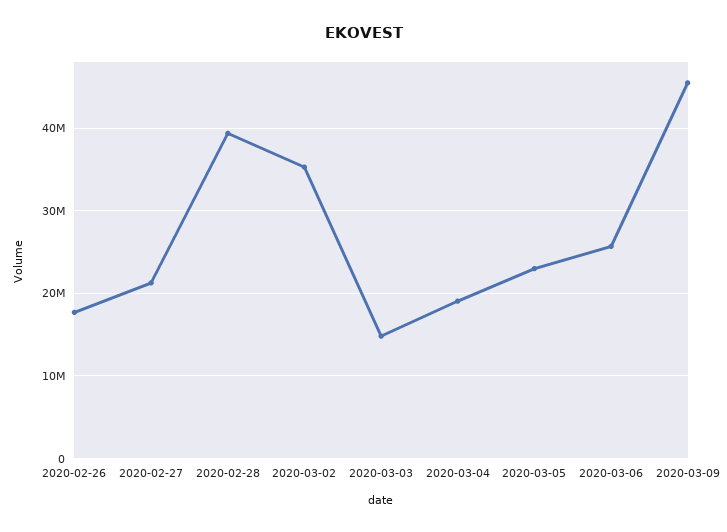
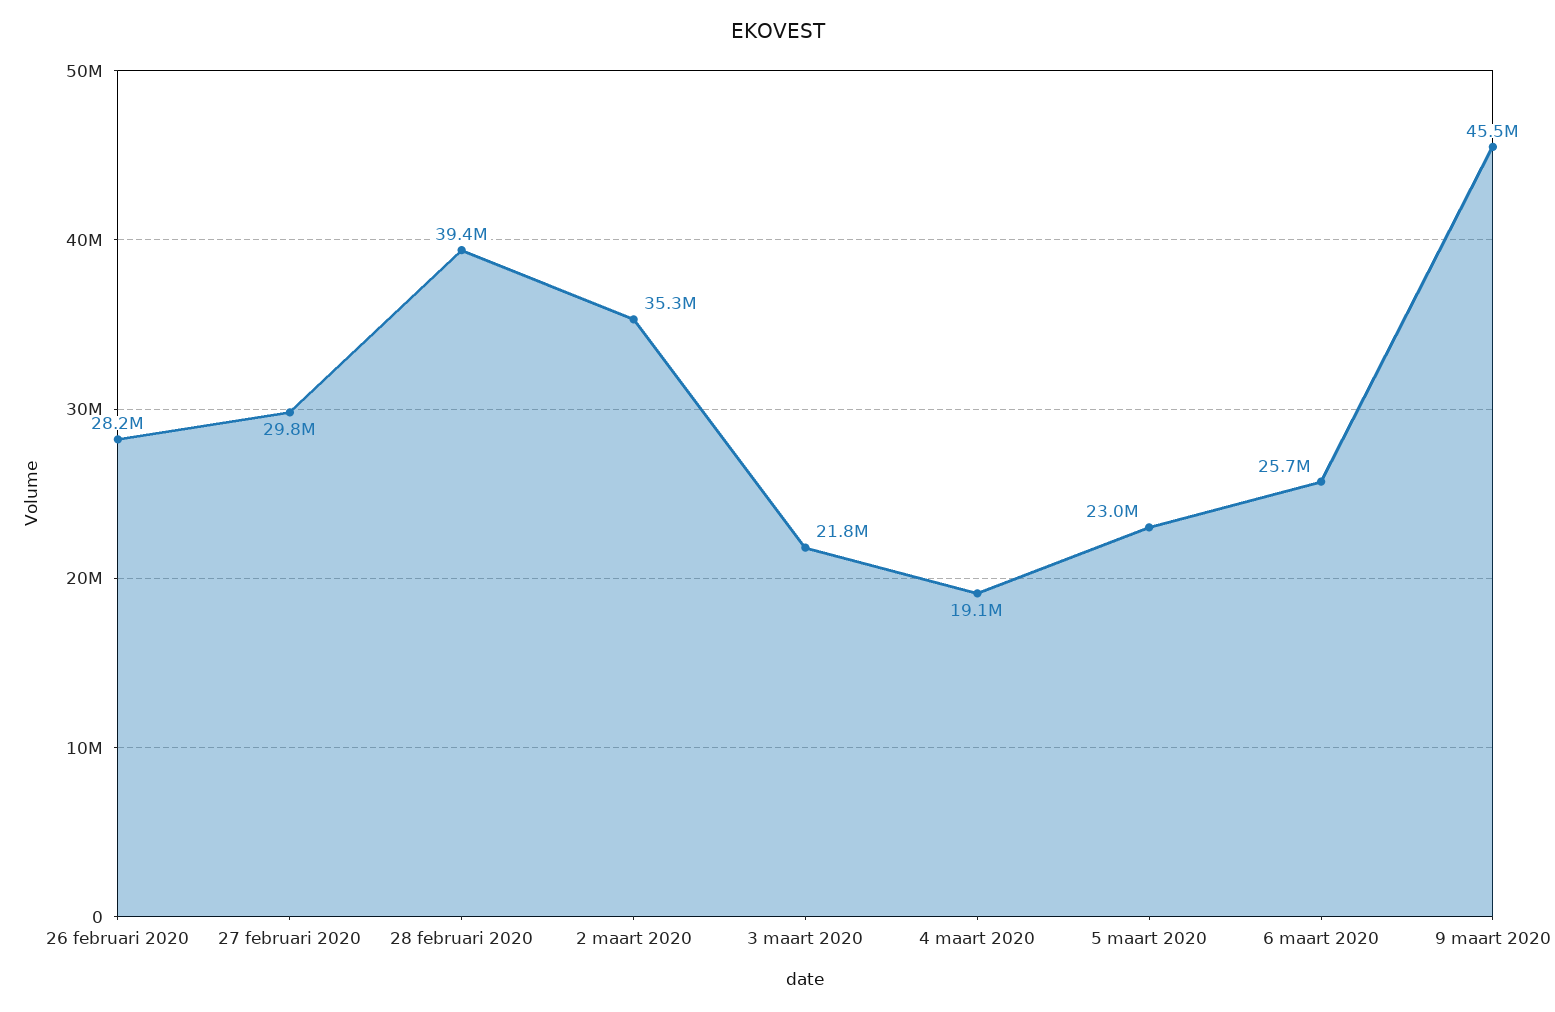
  {
-   "2020-02-26": 18000000,
+   "2020-02-26": 28200000,
-   "2020-02-27": 21000000,
+   "2020-02-27": 29800000,
    "2020-02-28": 39400000,
    "2020-03-02": 35300000,
-   "2020-03-03": 15000000,
+   "2020-03-03": 21800000,
    "2020-03-04": 19100000,
    "2020-03-05": 23000000,
    "2020-03-06": 25700000,
    "2020-03-09": 45500000
  }

